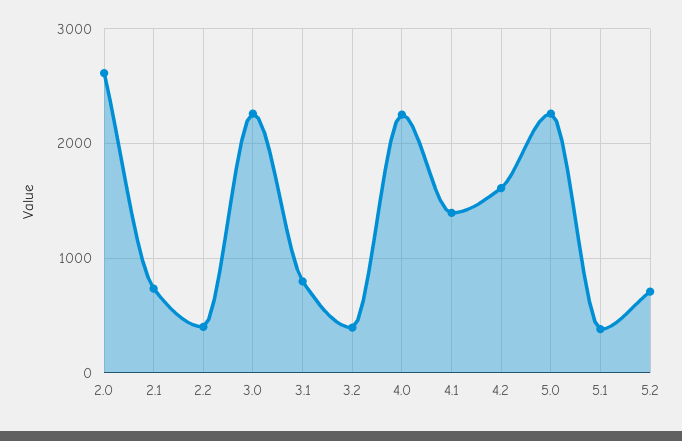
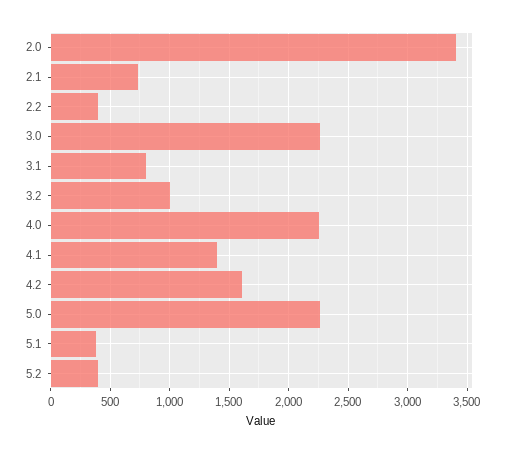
  {
-   "2.0": 2600,
+   "2.0": 3400,
    "2.1": 700,
    "2.2": 400,
    "3.0": 2300,
    "3.1": 800,
-   "3.2": 400,
+   "3.2": 1000,
    "4.0": 2300,
    "4.1": 1400,
    "4.2": 1600,
    "5.0": 2300,
    "5.1": 400,
-   "5.2": 700
+   "5.2": 400
  }

